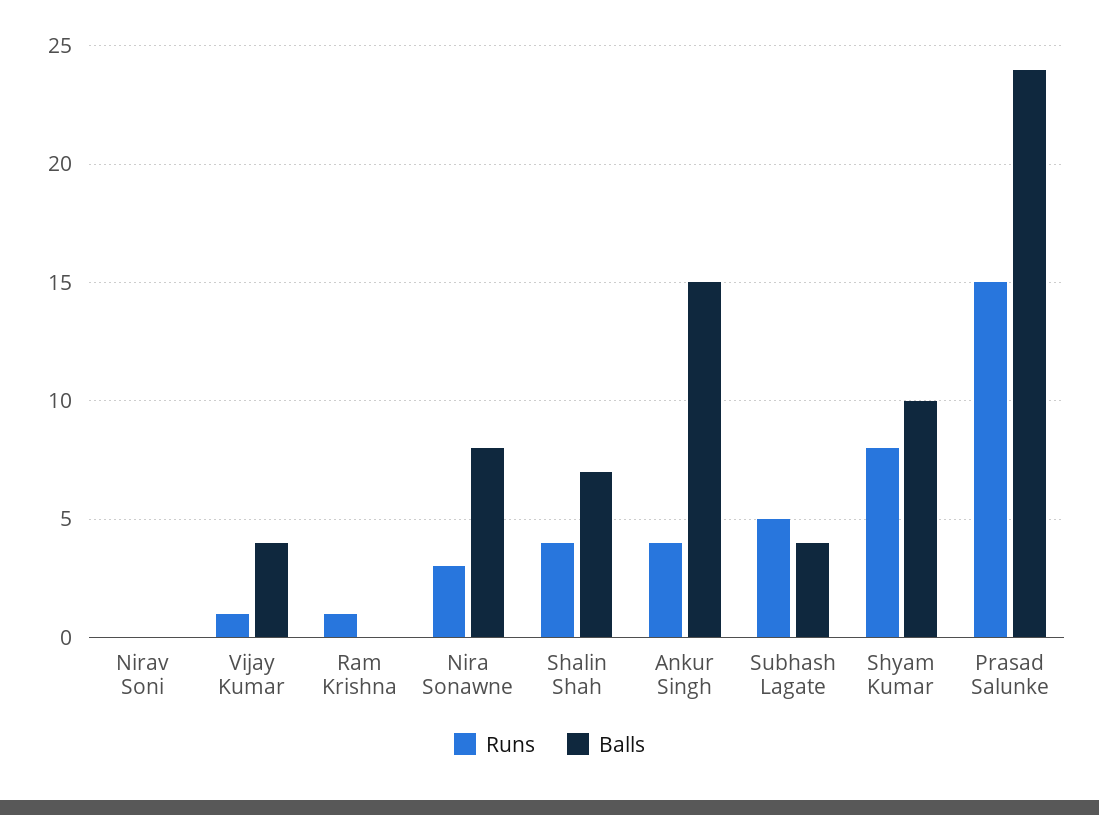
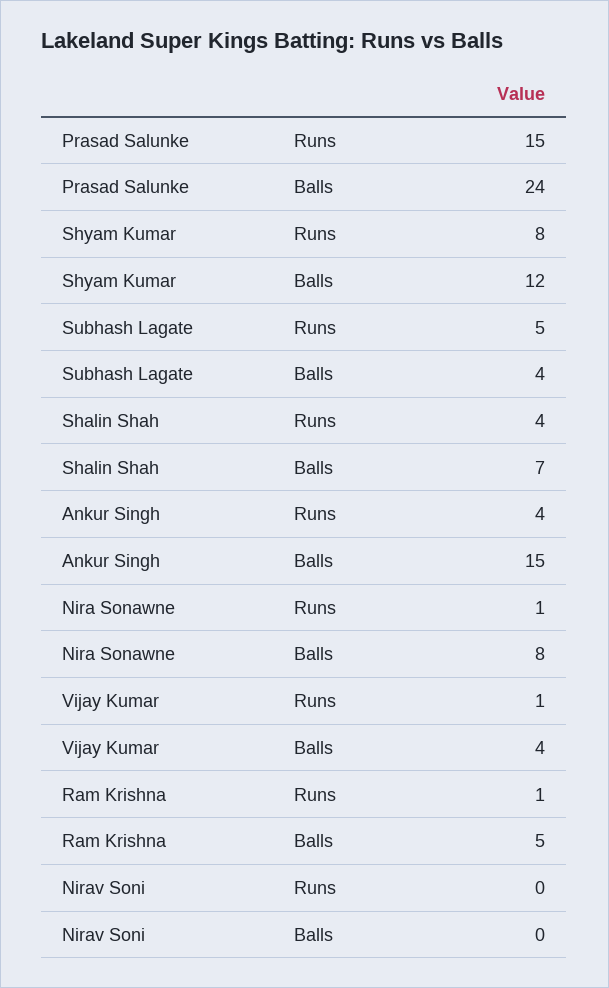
  {
    "Runs": {
      "Nirav Soni": 0,
      "Vijay Kumar": 1,
      "Ram Krishna": 1,
-     "Nira Sonawne": 3,
+     "Nira Sonawne": 1,
      "Shalin Shah": 4,
      "Ankur Singh": 4,
      "Subhash Lagate": 5,
      "Shyam Kumar": 8,
      "Prasad Salunke": 15
    },
    "Balls": {
      "Nirav Soni": 0,
      "Vijay Kumar": 4,
-     "Ram Krishna": 0,
+     "Ram Krishna": 5,
      "Nira Sonawne": 8,
      "Shalin Shah": 7,
      "Ankur Singh": 15,
      "Subhash Lagate": 4,
-     "Shyam Kumar": 10,
+     "Shyam Kumar": 12,
      "Prasad Salunke": 24
    }
  }

